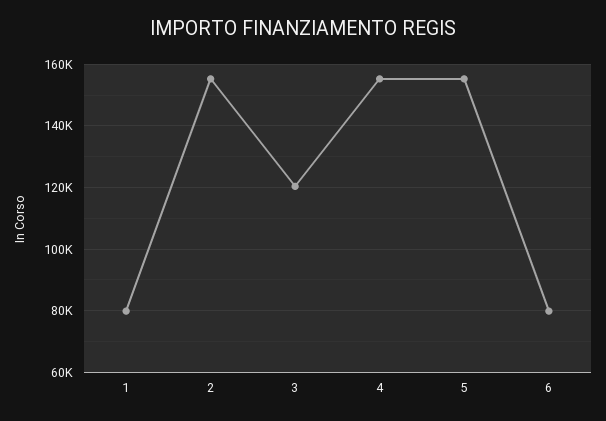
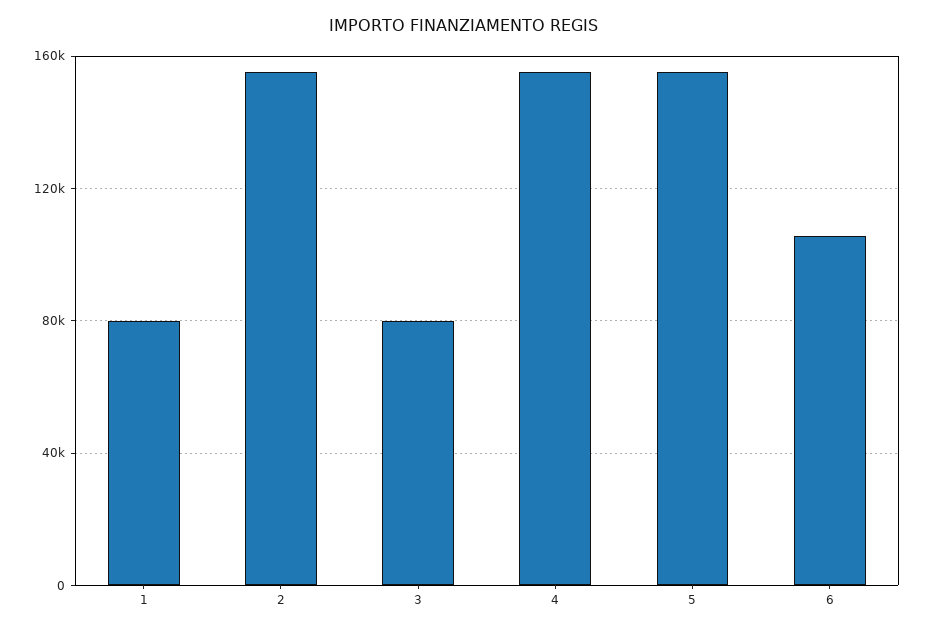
  {
    "1": 80000,
    "2": 156000,
-   "3": 120000,
+   "3": 80000,
    "4": 156000,
    "5": 156000,
-   "6": 80000
+   "6": 105000
  }

